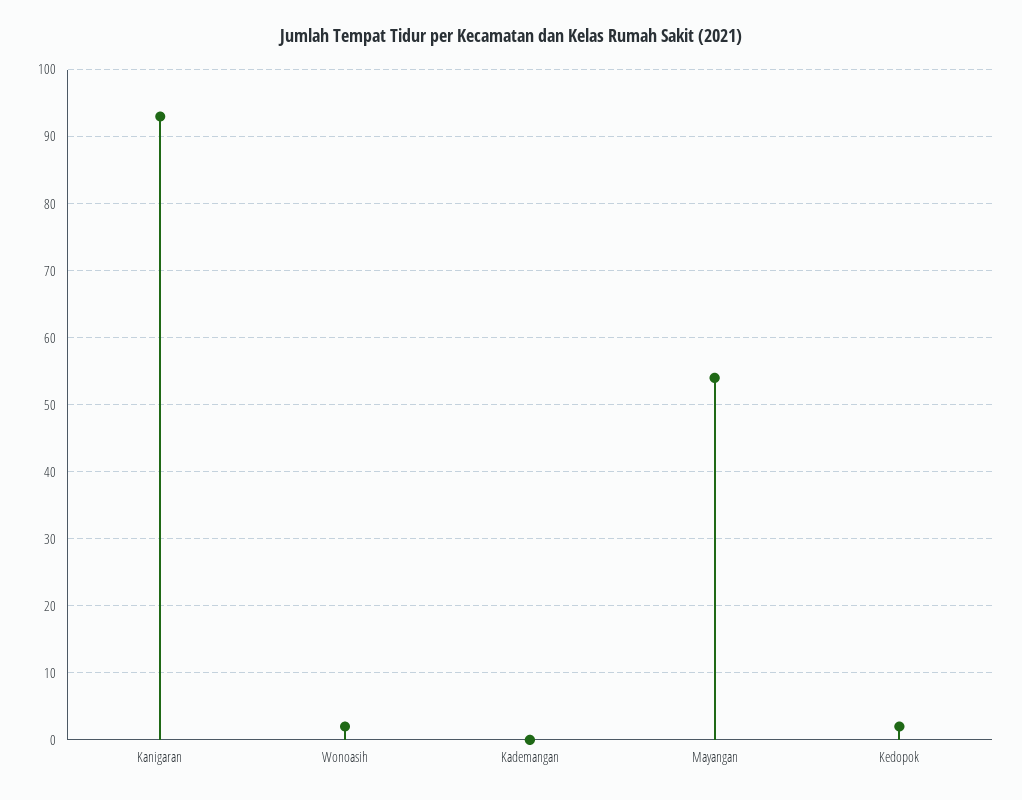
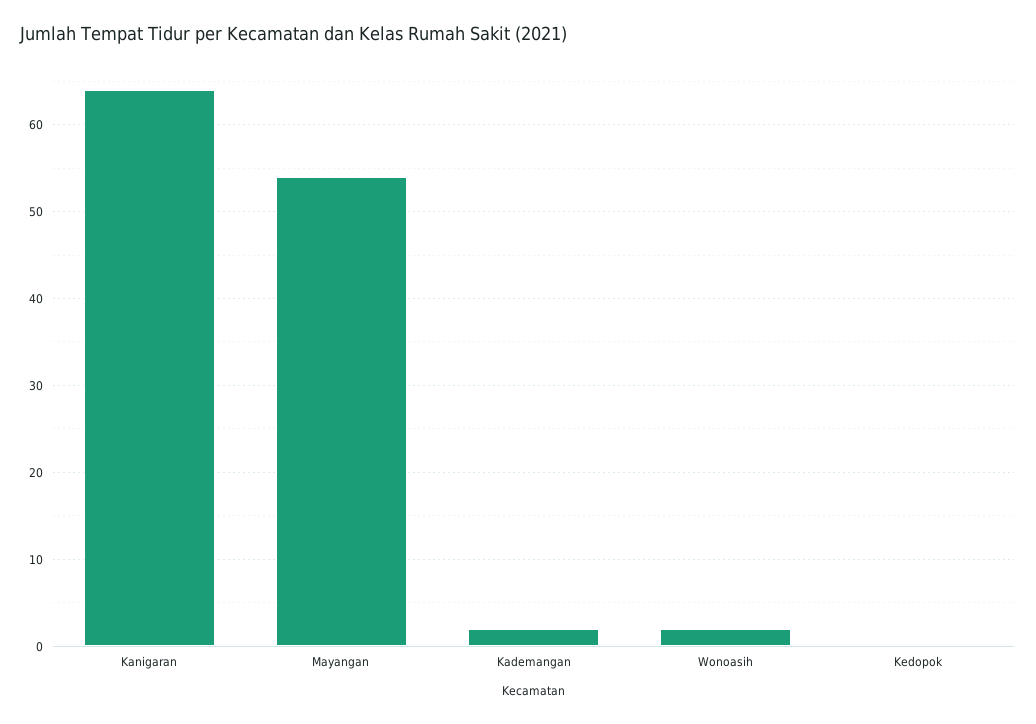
  {
-   "Kanigaran": 93,
+   "Kanigaran": 64,
    "Wonoasih": 2,
-   "Kademangan": 0,
+   "Kademangan": 2,
    "Mayangan": 54,
-   "Kedopok": 2
+   "Kedopok": 0
  }

